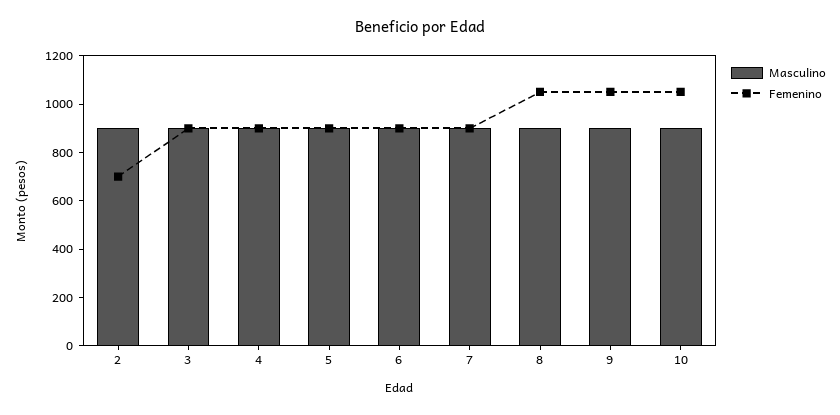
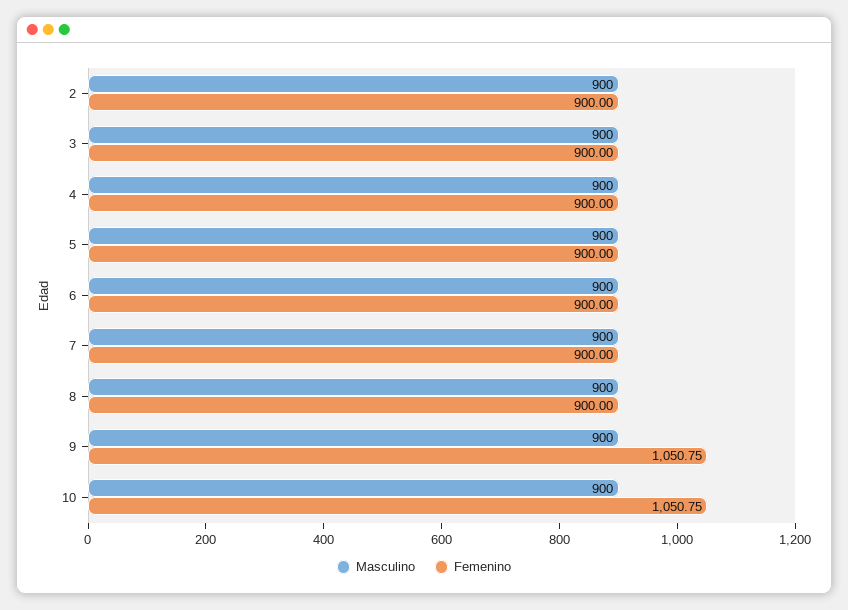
  {
    "Masculino": {
      "2": 900,
      "3": 900,
      "4": 900,
      "5": 900,
      "6": 900,
      "7": 900,
      "8": 900,
      "9": 900,
      "10": 900
    },
    "Femenino": {
-     "2": 700,
+     "2": 900,
      "3": 900,
      "4": 900,
      "5": 900,
      "6": 900,
      "7": 900,
-     "8": 1050,
+     "8": 900,
      "9": 1050.75,
      "10": 1050.75
    }
  }

